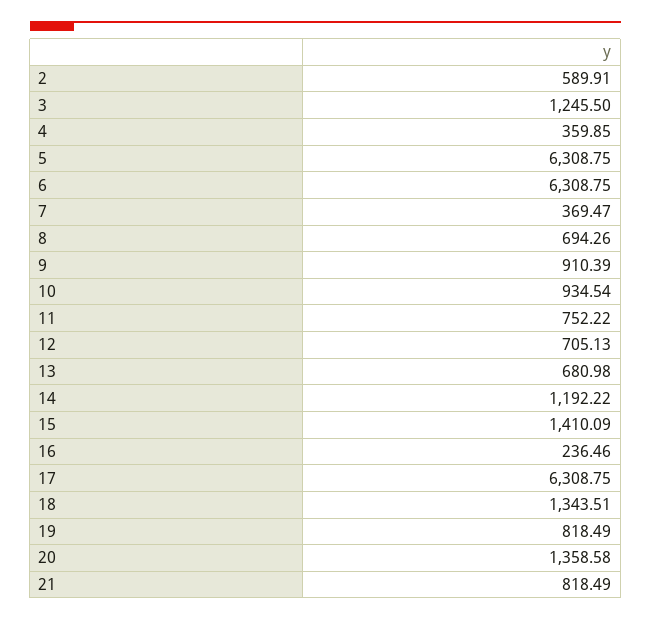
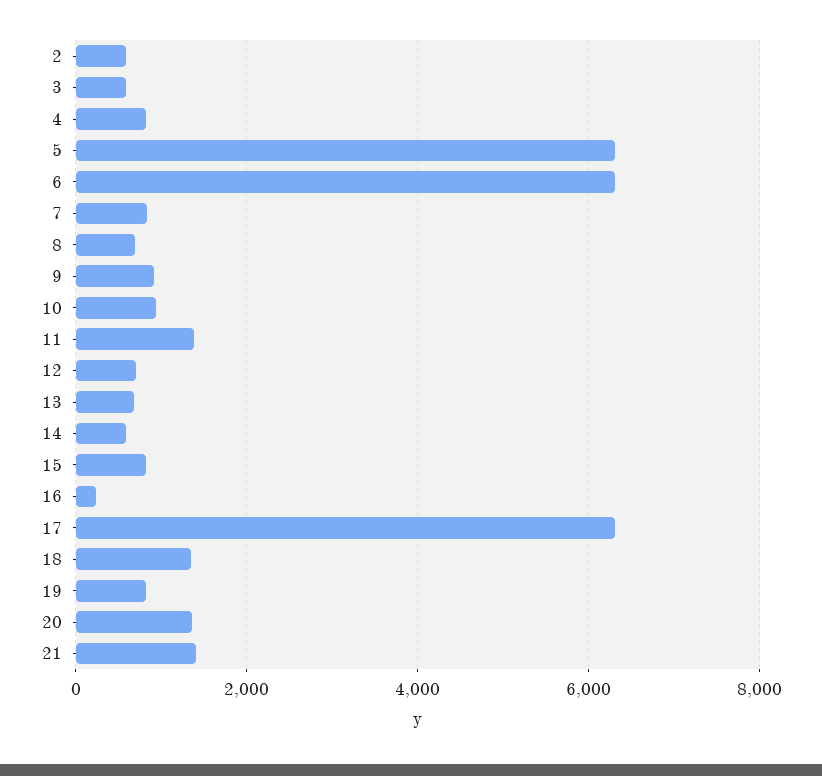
  {
    "2": 589.91,
-   "3": 1245.5,
+   "3": 600,
-   "4": 359.85,
+   "4": 800,
    "5": 6308.75,
    "6": 6308.75,
-   "7": 369.47,
+   "7": 800,
    "8": 694.26,
    "9": 910.39,
    "10": 934.54,
-   "11": 752.22,
+   "11": 1400,
    "12": 705.13,
    "13": 680.98,
-   "14": 1192.22,
+   "14": 600,
-   "15": 1410.09,
+   "15": 800,
    "16": 236.46,
    "17": 6308.75,
    "18": 1343.51,
    "19": 818.49,
    "20": 1358.58,
-   "21": 818.49
+   "21": 1400
  }

